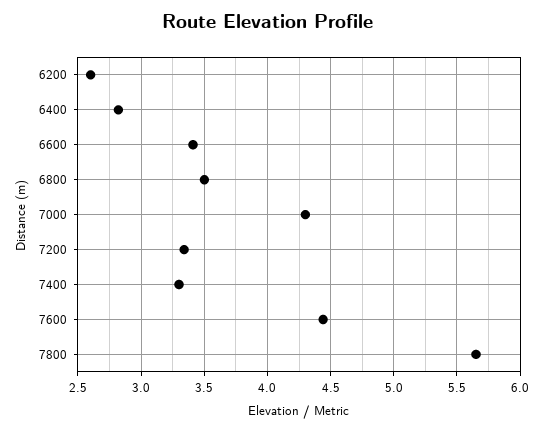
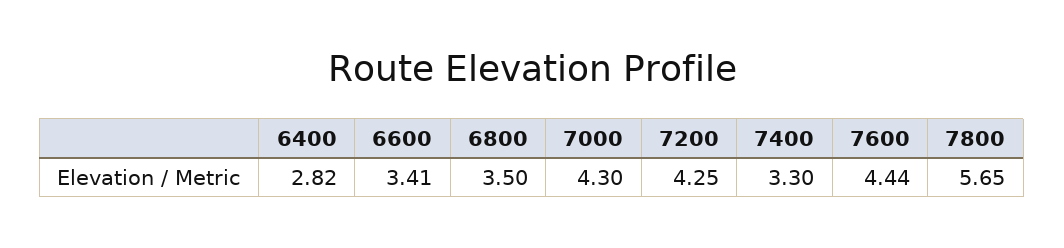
  {
-   "6200": 2.6,
    "6400": 2.82,
    "6600": 3.41,
    "6800": 3.5,
    "7000": 4.3,
-   "7200": 3.35,
+   "7200": 4.25,
    "7400": 3.3,
    "7600": 4.44,
    "7800": 5.65
  }

